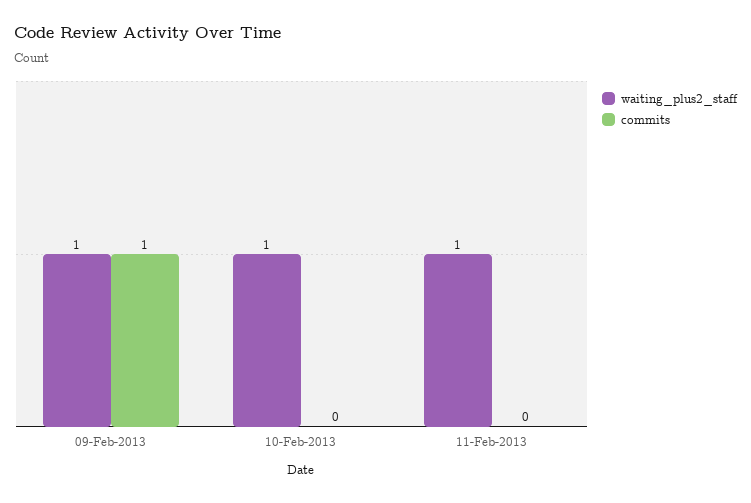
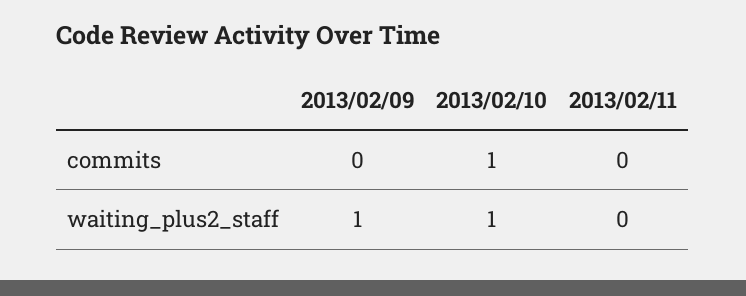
  {
    "waiting_plus2_staff": {
      "09-Feb-2013": 1,
      "10-Feb-2013": 1,
-     "11-Feb-2013": 1
+     "11-Feb-2013": 0
    },
    "commits": {
-     "09-Feb-2013": 1,
+     "09-Feb-2013": 0,
-     "10-Feb-2013": 0,
+     "10-Feb-2013": 1,
      "11-Feb-2013": 0
    }
  }

